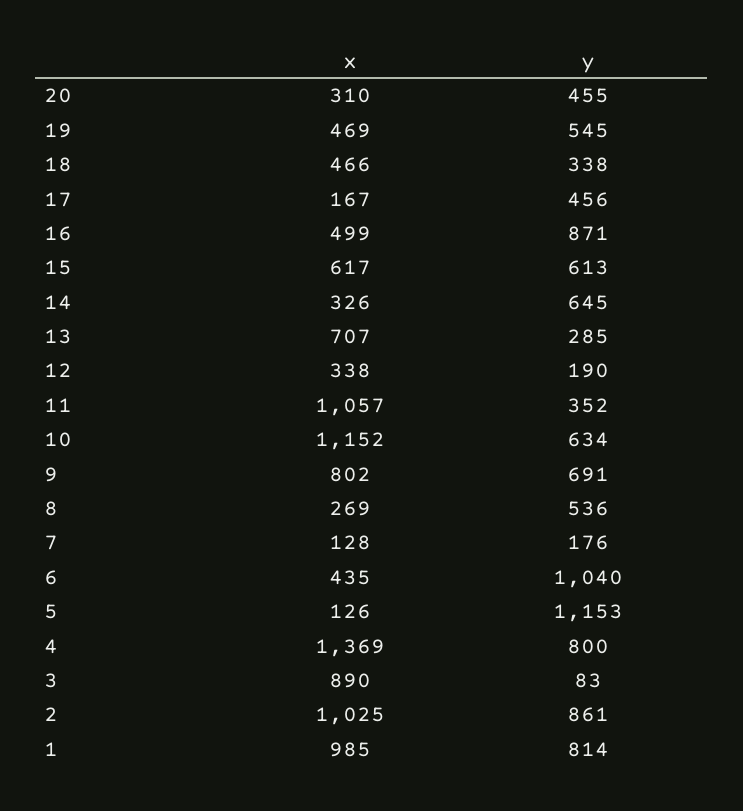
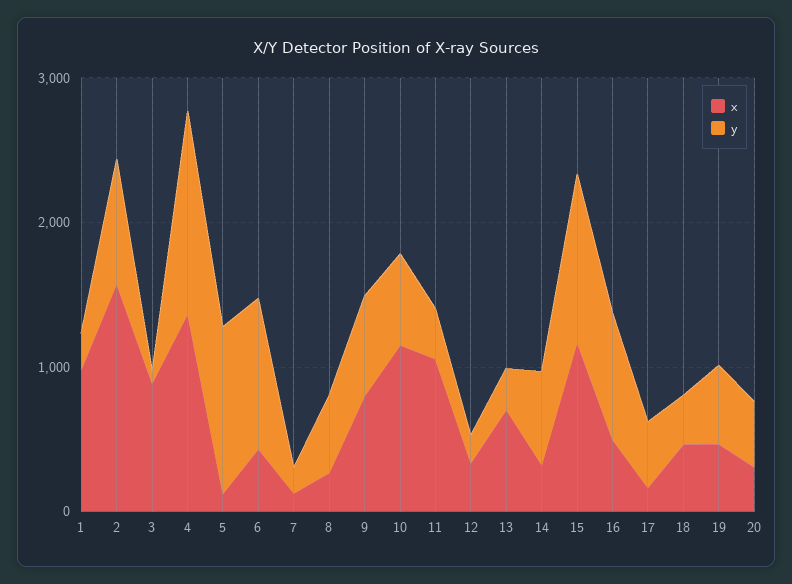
  {
    "x": {
      "20": 310,
      "19": 469,
      "18": 466,
      "17": 167,
      "16": 499,
-     "15": 617,
+     "15": 1200,
      "14": 326,
      "13": 707,
      "12": 338,
      "11": 1057,
      "10": 1152,
      "9": 802,
      "8": 269,
      "7": 128,
      "6": 435,
      "5": 126,
      "4": 1369,
      "3": 890,
-     "2": 1025,
+     "2": 1600,
      "1": 985
    },
    "y": {
      "20": 455,
      "19": 545,
      "18": 338,
      "17": 456,
      "16": 871,
-     "15": 613,
+     "15": 1200,
      "14": 645,
      "13": 285,
      "12": 190,
      "11": 352,
      "10": 634,
      "9": 691,
      "8": 536,
      "7": 176,
      "6": 1040,
      "5": 1153,
-     "4": 800,
+     "4": 1400,
      "3": 83,
      "2": 861,
-     "1": 814
+     "1": 200
    }
  }

